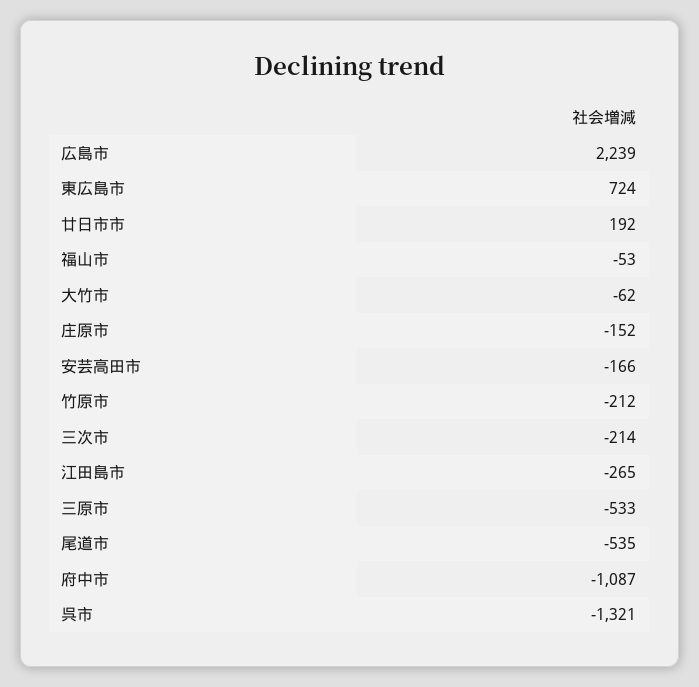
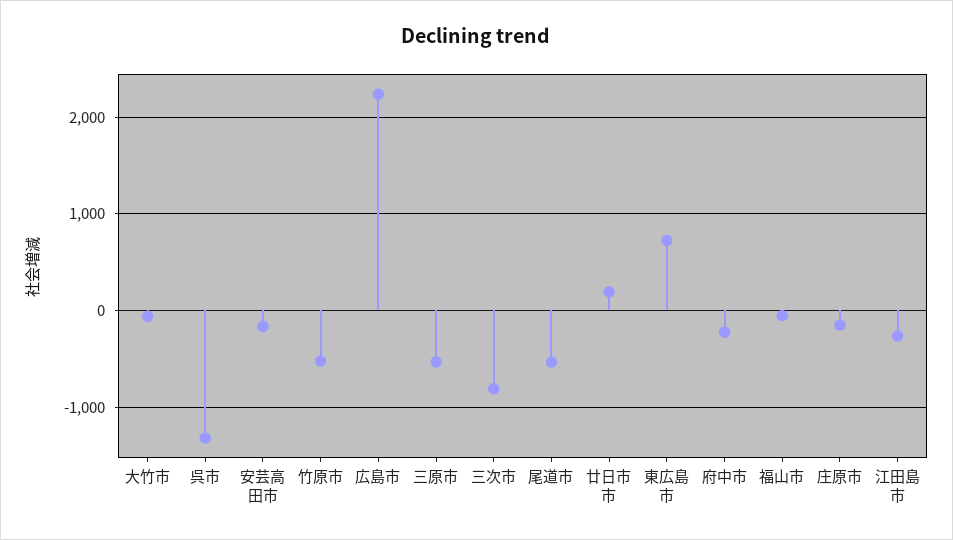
  {
    "広島市": 2239,
    "東広島市": 724,
    "廿日市市": 192,
    "福山市": -53,
    "大竹市": -62,
    "庄原市": -152,
    "安芸高田市": -166,
-   "竹原市": -212,
+   "竹原市": -500,
-   "三次市": -214,
+   "三次市": -800,
    "江田島市": -265,
    "三原市": -533,
    "尾道市": -535,
-   "府中市": -1087,
+   "府中市": -200,
    "呉市": -1321
  }

